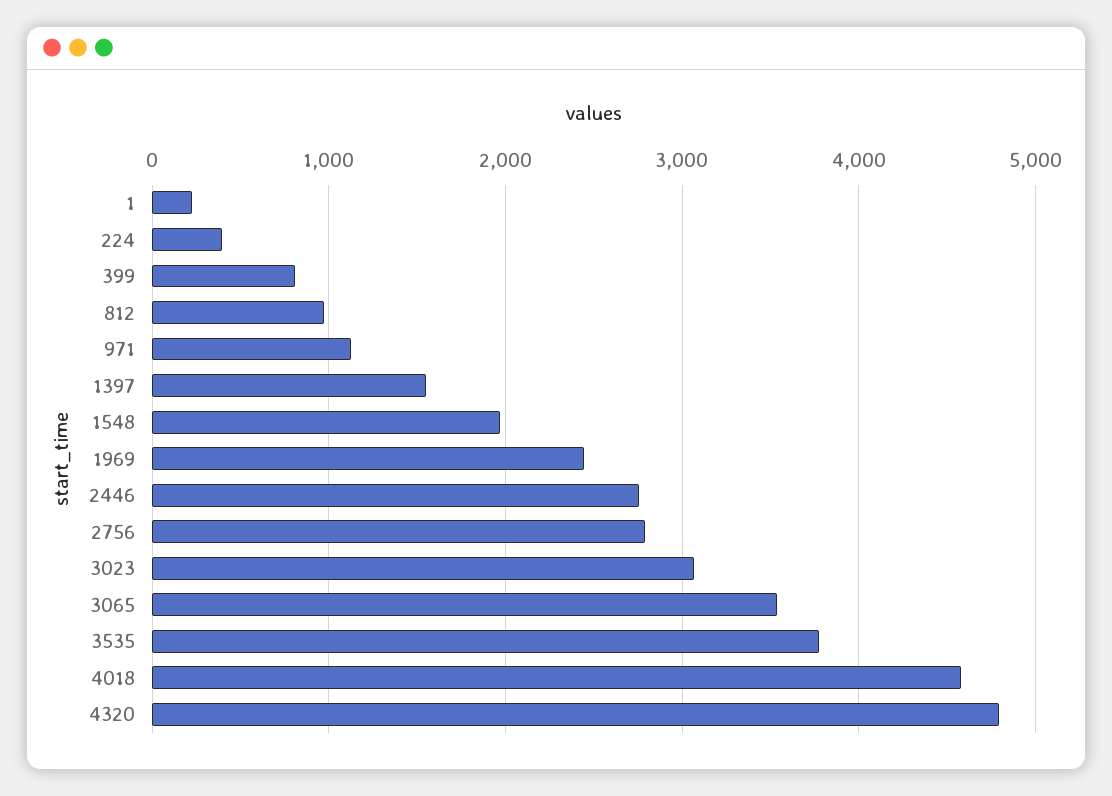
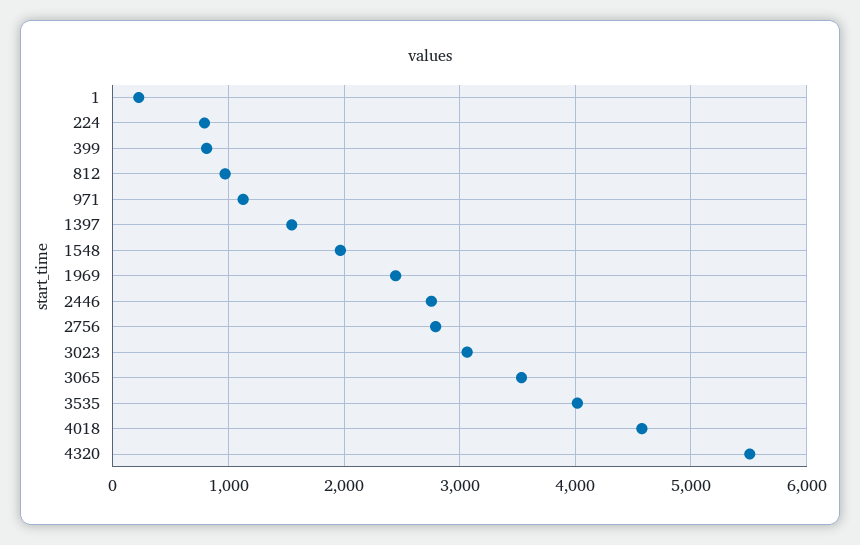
  {
    "1": 200,
-   "224": 400,
+   "224": 800,
    "399": 800,
    "812": 1000,
    "971": 1100,
    "1397": 1500,
    "1548": 2000,
    "1969": 2400,
    "2446": 2800,
    "2756": 2800,
    "3023": 3100,
    "3065": 3500,
-   "3535": 3800,
+   "3535": 4000,
    "4018": 4600,
-   "4320": 4800
+   "4320": 5500
  }

